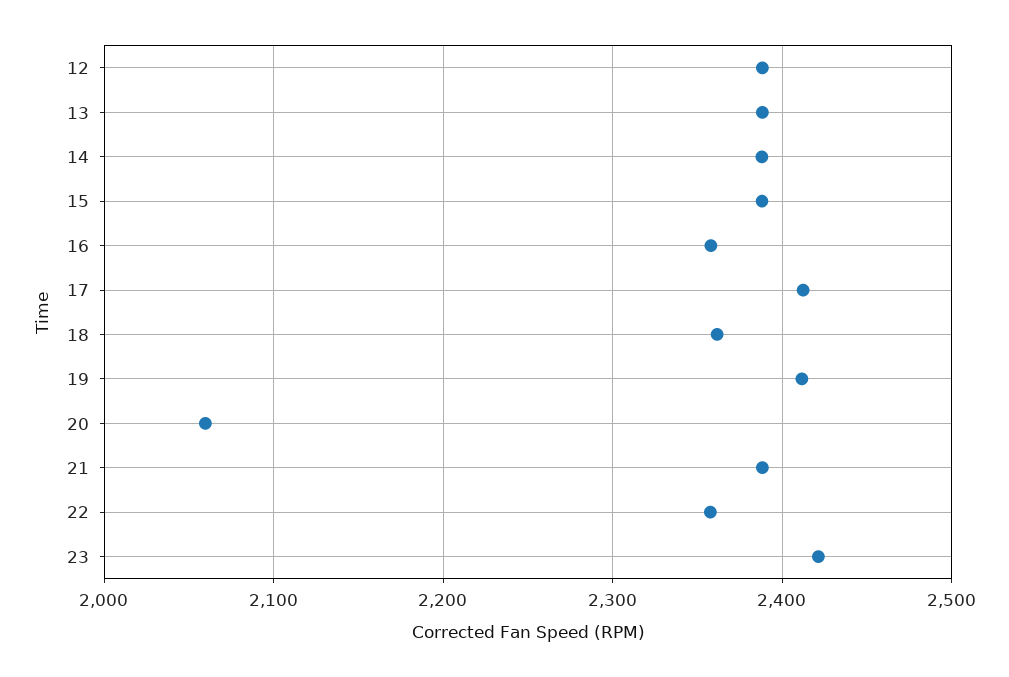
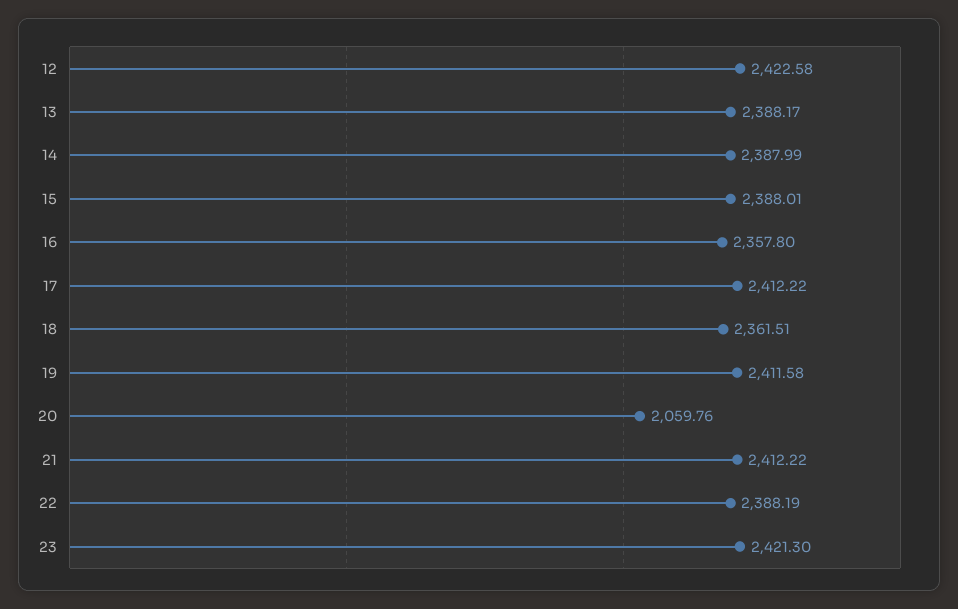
  {
-   "12": 2390,
+   "12": 2422.58,
    "13": 2388.17,
    "14": 2387.99,
    "15": 2388.01,
    "16": 2357.8,
    "17": 2412.22,
    "18": 2361.51,
    "19": 2411.58,
    "20": 2059.76,
-   "21": 2390,
+   "21": 2412.22,
-   "22": 2360,
+   "22": 2388.19,
    "23": 2421.3
  }

